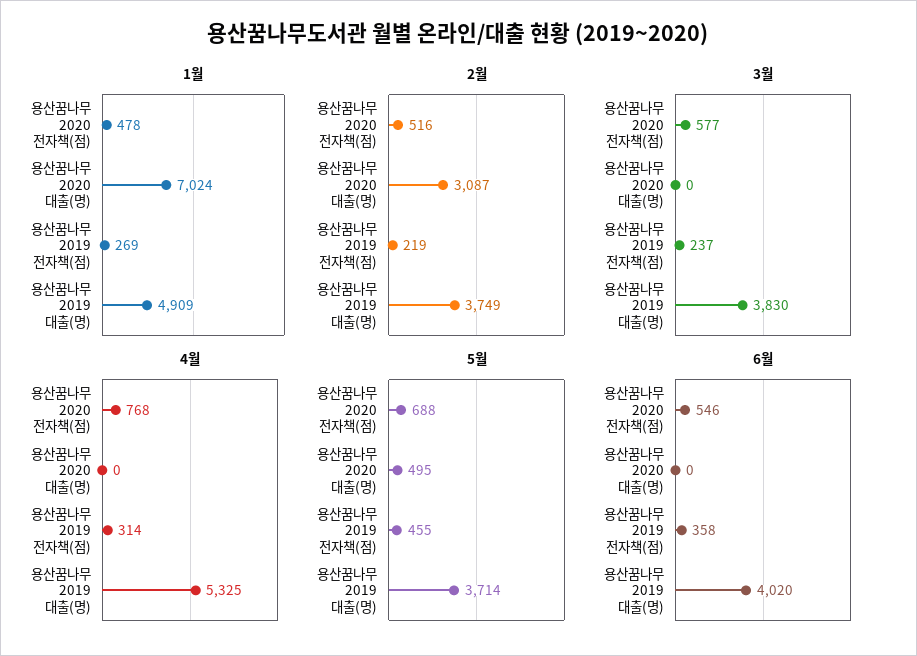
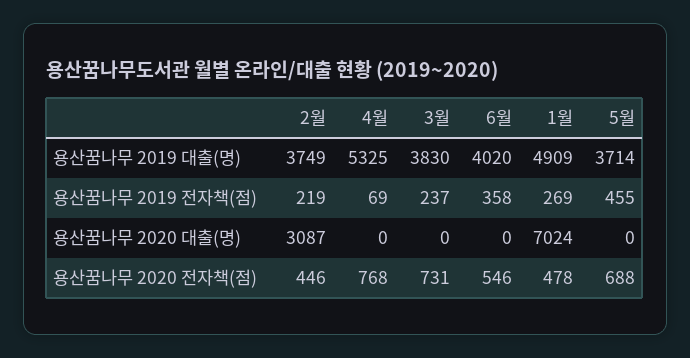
  {
    "1월": {
      "용산꿈나무 2020 전자책(점)": 478,
      "용산꿈나무 2020 대출(명)": 7024,
      "용산꿈나무 2019 전자책(점)": 269,
      "용산꿈나무 2019 대출(명)": 4909
    },
    "2월": {
-     "용산꿈나무 2020 전자책(점)": 516,
+     "용산꿈나무 2020 전자책(점)": 446,
      "용산꿈나무 2020 대출(명)": 3087,
      "용산꿈나무 2019 전자책(점)": 219,
      "용산꿈나무 2019 대출(명)": 3749
    },
    "3월": {
-     "용산꿈나무 2020 전자책(점)": 577,
+     "용산꿈나무 2020 전자책(점)": 731,
      "용산꿈나무 2020 대출(명)": 0,
      "용산꿈나무 2019 전자책(점)": 237,
      "용산꿈나무 2019 대출(명)": 3830
    },
    "4월": {
      "용산꿈나무 2020 전자책(점)": 768,
      "용산꿈나무 2020 대출(명)": 0,
-     "용산꿈나무 2019 전자책(점)": 314,
+     "용산꿈나무 2019 전자책(점)": 69,
      "용산꿈나무 2019 대출(명)": 5325
    },
    "5월": {
      "용산꿈나무 2020 전자책(점)": 688,
-     "용산꿈나무 2020 대출(명)": 495,
+     "용산꿈나무 2020 대출(명)": 0,
      "용산꿈나무 2019 전자책(점)": 455,
      "용산꿈나무 2019 대출(명)": 3714
    },
    "6월": {
      "용산꿈나무 2020 전자책(점)": 546,
      "용산꿈나무 2020 대출(명)": 0,
      "용산꿈나무 2019 전자책(점)": 358,
      "용산꿈나무 2019 대출(명)": 4020
    }
  }

